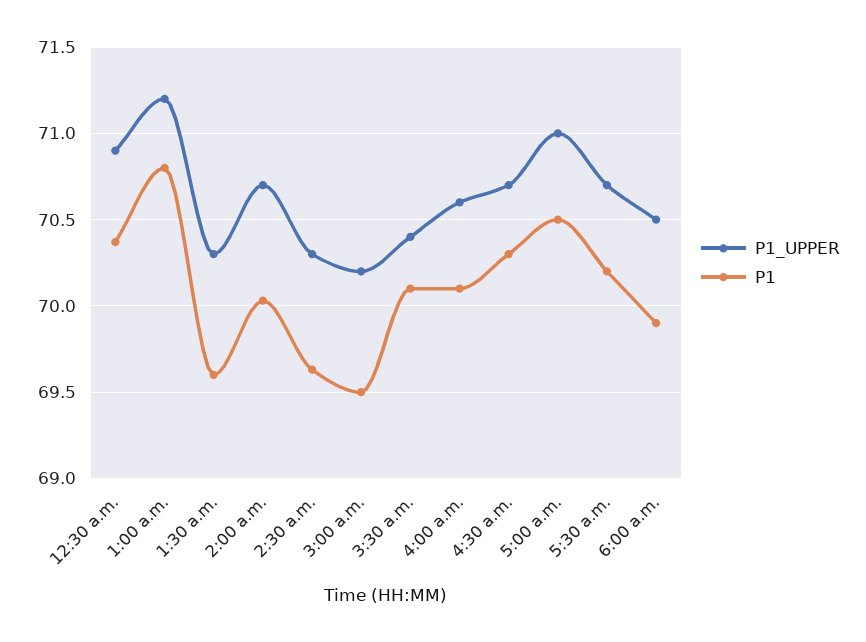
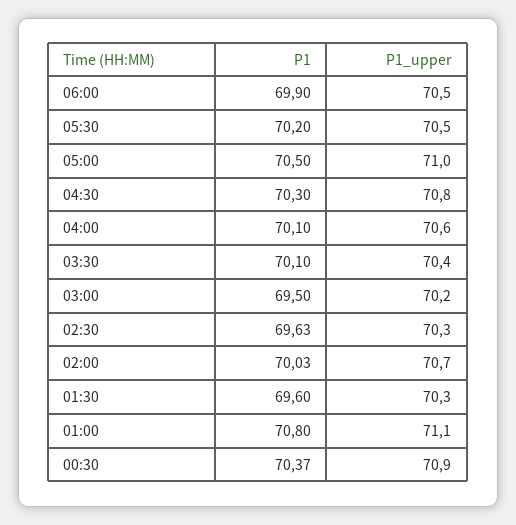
  {
    "P1_UPPER": {
      "12:30 a.m.": 70.9,
-     "1:00 a.m.": 71.2,
+     "1:00 a.m.": 71.1,
      "1:30 a.m.": 70.3,
      "2:00 a.m.": 70.7,
      "2:30 a.m.": 70.3,
      "3:00 a.m.": 70.2,
      "3:30 a.m.": 70.4,
      "4:00 a.m.": 70.6,
-     "4:30 a.m.": 70.7,
+     "4:30 a.m.": 70.8,
      "5:00 a.m.": 71,
-     "5:30 a.m.": 70.7,
+     "5:30 a.m.": 70.5,
      "6:00 a.m.": 70.5
    },
    "P1": {
      "12:30 a.m.": 70.37,
      "1:00 a.m.": 70.8,
      "1:30 a.m.": 69.6,
      "2:00 a.m.": 70.03,
      "2:30 a.m.": 69.63,
      "3:00 a.m.": 69.5,
      "3:30 a.m.": 70.1,
      "4:00 a.m.": 70.1,
      "4:30 a.m.": 70.3,
      "5:00 a.m.": 70.5,
      "5:30 a.m.": 70.2,
      "6:00 a.m.": 69.9
    }
  }

